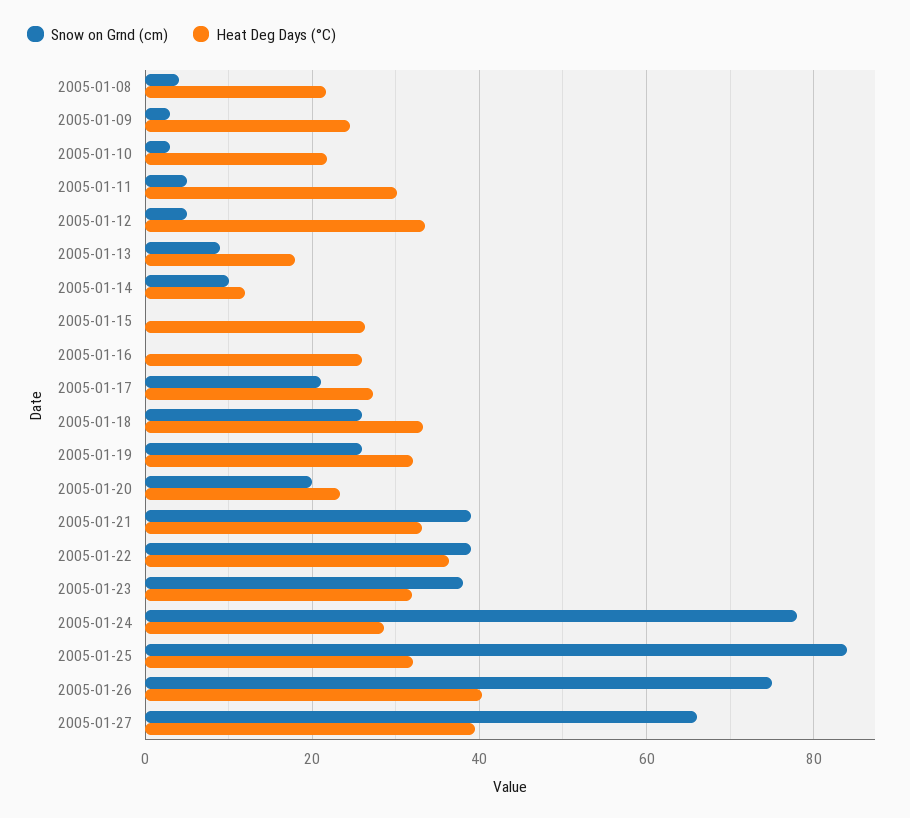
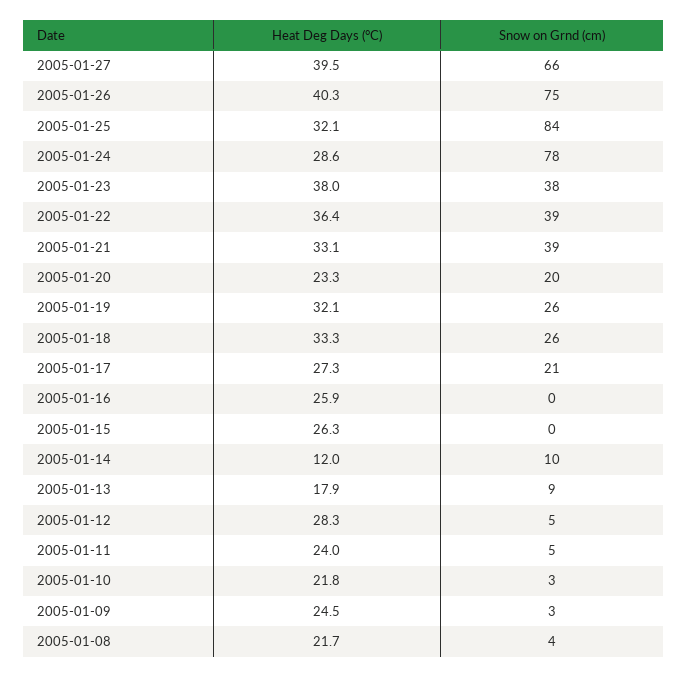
  {
    "Snow on Grnd (cm)": {
      "2005-01-08": 4,
      "2005-01-09": 3,
      "2005-01-10": 3,
      "2005-01-11": 5,
      "2005-01-12": 5,
      "2005-01-13": 9,
      "2005-01-14": 10,
      "2005-01-15": 0,
      "2005-01-16": 0,
      "2005-01-17": 21,
      "2005-01-18": 26,
      "2005-01-19": 26,
      "2005-01-20": 20,
      "2005-01-21": 39,
      "2005-01-22": 39,
      "2005-01-23": 38,
      "2005-01-24": 78,
      "2005-01-25": 84,
      "2005-01-26": 75,
      "2005-01-27": 66
    },
    "Heat Deg Days (°C)": {
      "2005-01-08": 21.7,
      "2005-01-09": 24.5,
      "2005-01-10": 21.8,
-     "2005-01-11": 30,
+     "2005-01-11": 24,
-     "2005-01-12": 34,
+     "2005-01-12": 28.3,
      "2005-01-13": 17.9,
      "2005-01-14": 12,
      "2005-01-15": 26.3,
      "2005-01-16": 25.9,
      "2005-01-17": 27.3,
      "2005-01-18": 33.3,
      "2005-01-19": 32.1,
      "2005-01-20": 23.3,
      "2005-01-21": 33.1,
      "2005-01-22": 36.4,
-     "2005-01-23": 32,
+     "2005-01-23": 38,
      "2005-01-24": 28.6,
      "2005-01-25": 32.1,
      "2005-01-26": 40.3,
      "2005-01-27": 39.5
    }
  }

